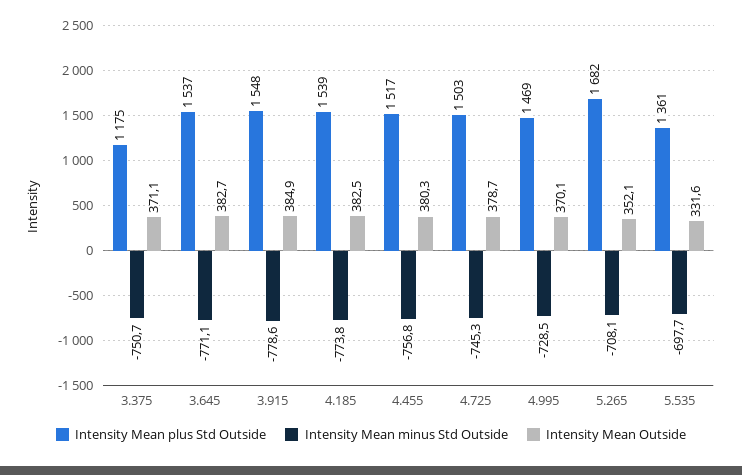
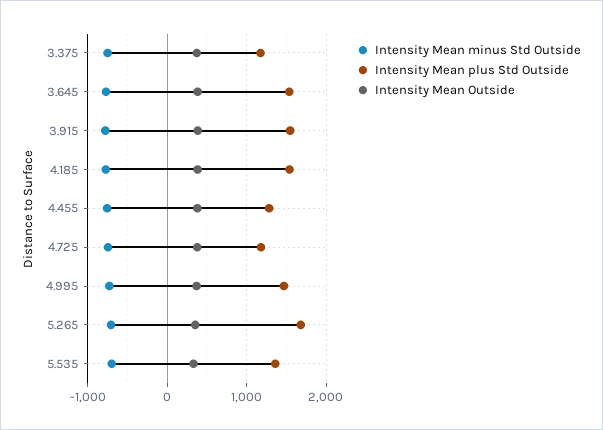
  {
    "Intensity Mean plus Std Outside": {
      "3.375": 1175,
      "3.645": 1537,
      "3.915": 1548,
      "4.185": 1539,
-     "4.455": 1517,
+     "4.455": 1300,
-     "4.725": 1503,
+     "4.725": 1200,
      "4.995": 1469,
      "5.265": 1682,
      "5.535": 1361
    },
    "Intensity Mean minus Std Outside": {
      "3.375": -750.7,
      "3.645": -771.1,
      "3.915": -778.6,
      "4.185": -773.8,
      "4.455": -756.8,
      "4.725": -745.3,
      "4.995": -728.5,
      "5.265": -708.1,
      "5.535": -697.7
    },
    "Intensity Mean Outside": {
      "3.375": 371.1,
      "3.645": 382.7,
      "3.915": 384.9,
      "4.185": 382.5,
      "4.455": 380.3,
      "4.725": 378.7,
      "4.995": 370.1,
      "5.265": 352.1,
      "5.535": 331.6
    }
  }

